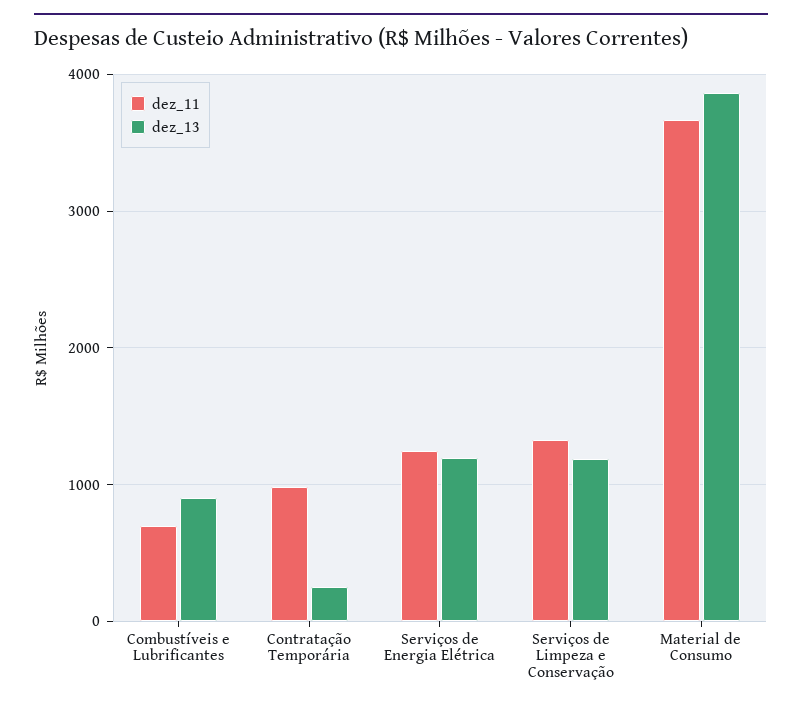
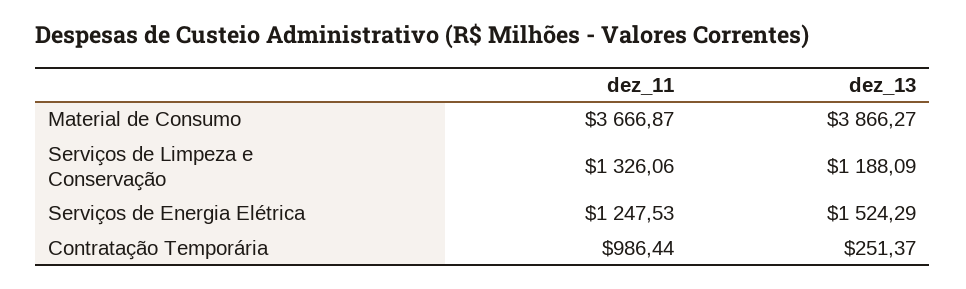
  {
    "dez_11": {
-     "Combustíveis e Lubrificantes": 700,
      "Contratação Temporária": 986.44,
      "Serviços de Energia Elétrica": 1247.53,
      "Serviços de Limpeza e Conservação": 1326.06,
      "Material de Consumo": 3666.87
    },
    "dez_13": {
-     "Combustíveis e Lubrificantes": 900,
      "Contratação Temporária": 251.37,
-     "Serviços de Energia Elétrica": 1200,
+     "Serviços de Energia Elétrica": 1524.29,
      "Serviços de Limpeza e Conservação": 1188.09,
      "Material de Consumo": 3866.27
    }
  }

